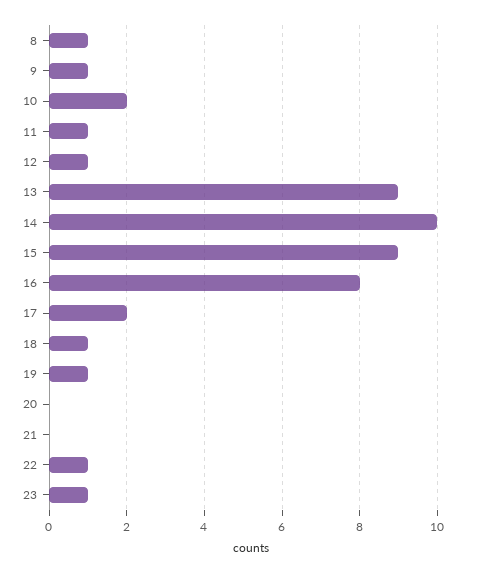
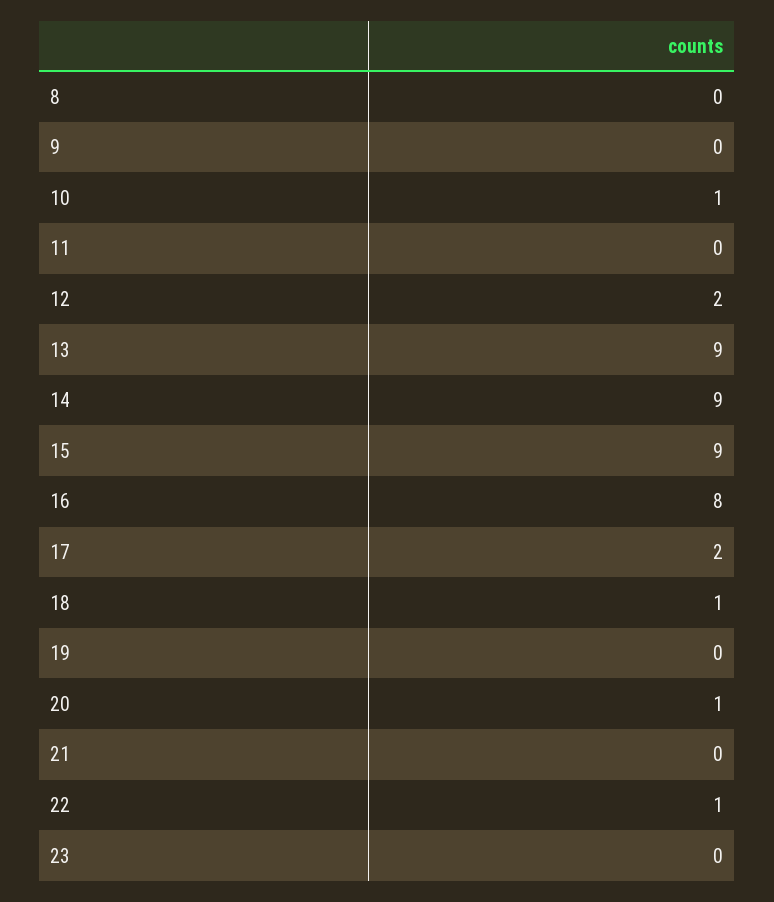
  {
-   "8": 1,
+   "8": 0,
-   "9": 1,
+   "9": 0,
-   "10": 2,
+   "10": 1,
-   "11": 1,
+   "11": 0,
-   "12": 1,
+   "12": 2,
    "13": 9,
-   "14": 10,
+   "14": 9,
    "15": 9,
    "16": 8,
    "17": 2,
    "18": 1,
-   "19": 1,
+   "19": 0,
-   "20": 0,
+   "20": 1,
    "21": 0,
    "22": 1,
-   "23": 1
+   "23": 0
  }

